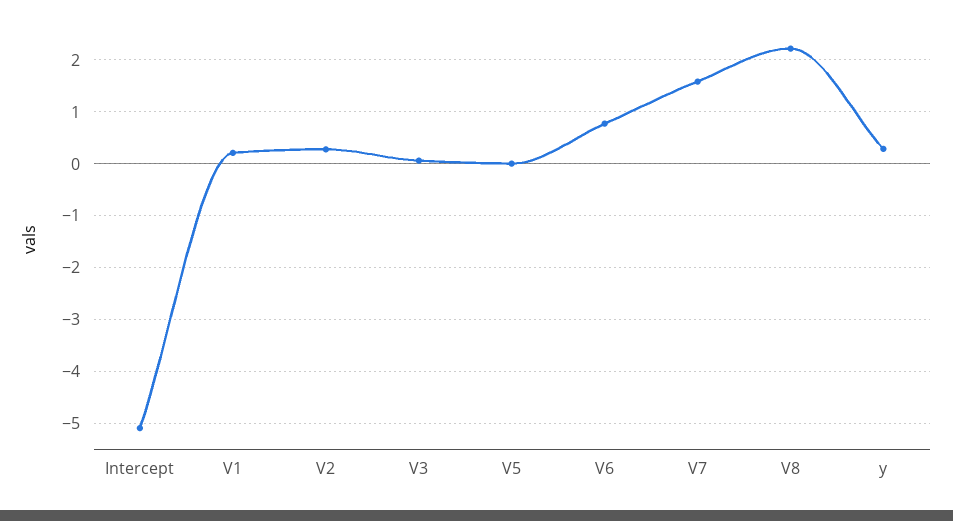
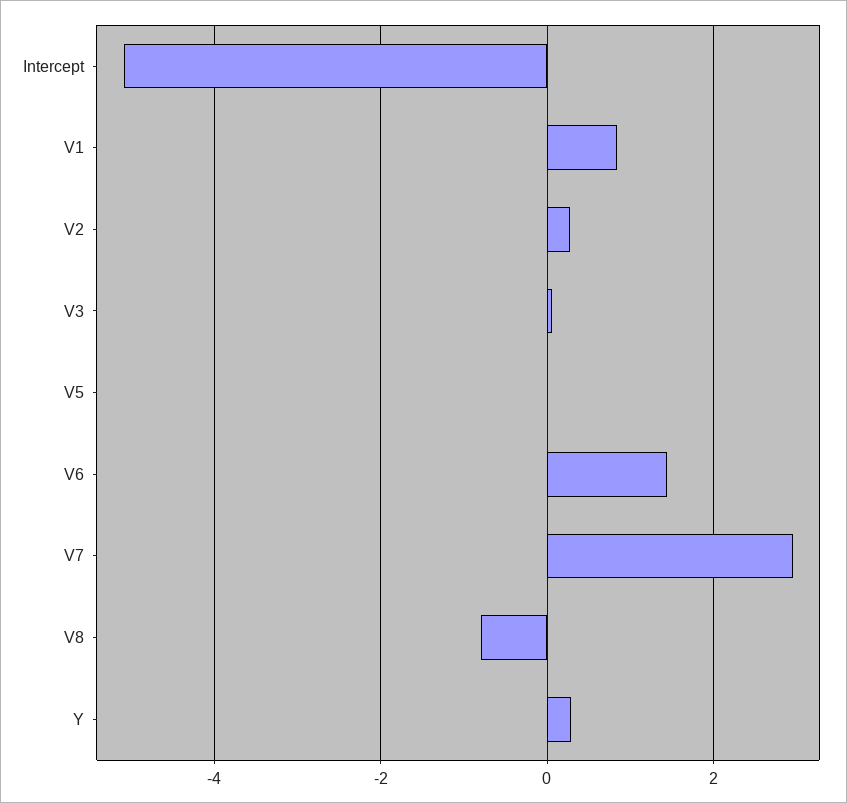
  {
    "Intercept": -5,
-   "V1": 0.2,
+   "V1": 0.8,
    "V2": 0.2,
    "V3": 0,
    "V5": 0,
-   "V6": 0.8,
+   "V6": 1.4,
-   "V7": 1.6,
+   "V7": 3,
-   "V8": 2.2,
+   "V8": -0.8,
    "y": 0.2
  }

